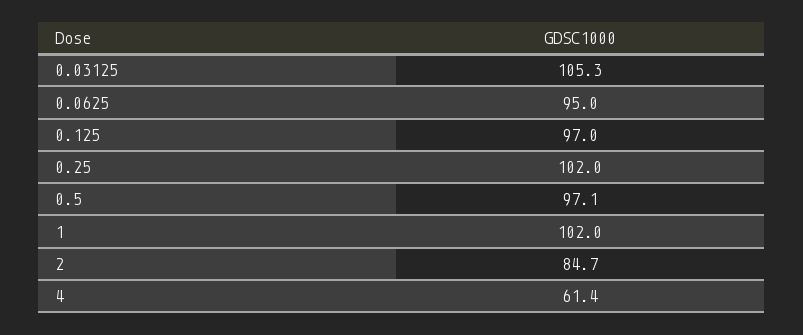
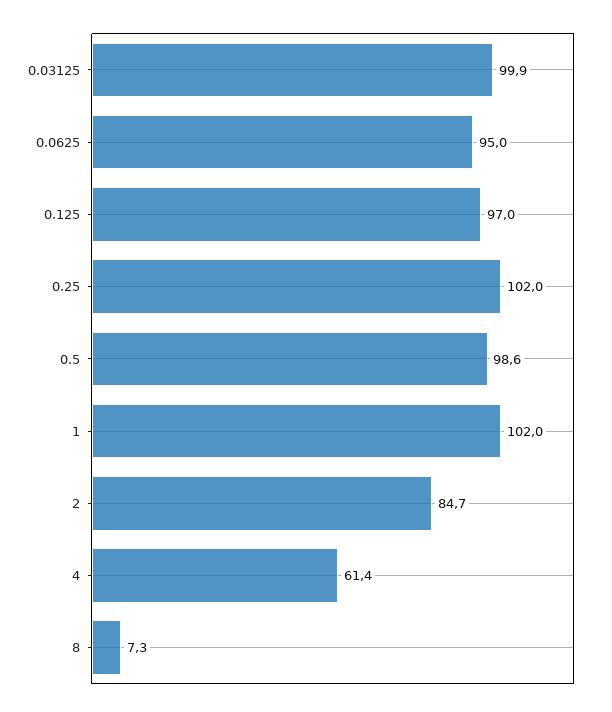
  {
-   "0.03125": 105.3,
+   "0.03125": 99.9,
    "0.0625": 95,
    "0.125": 97,
    "0.25": 102,
-   "0.5": 97.1,
+   "0.5": 98.6,
    "1": 102,
    "2": 84.7,
-   "4": 61.4
+   "4": 61.4,
+   "8": 7.3
  }

